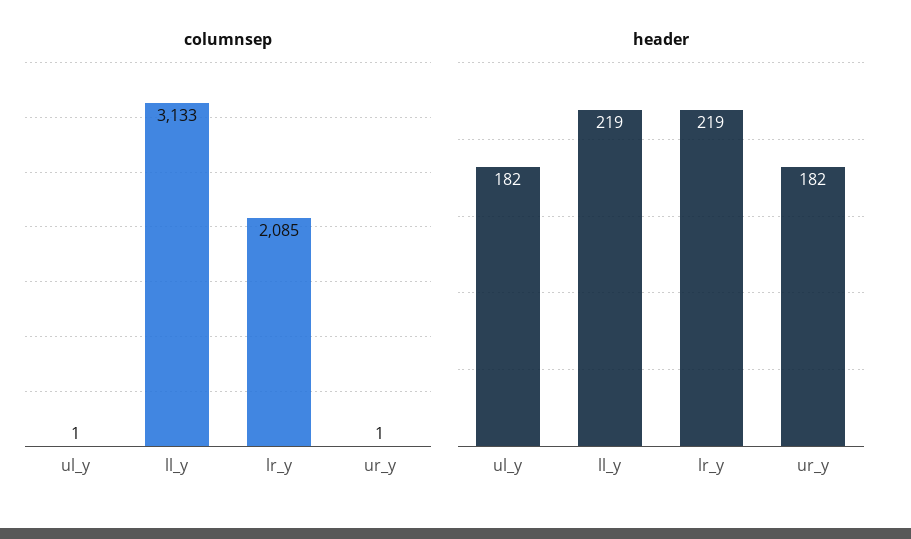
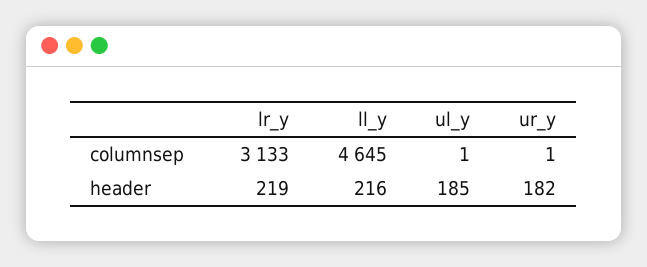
  {
    "columnsep": {
      "ul_y": 1,
-     "ll_y": 3133,
+     "ll_y": 4645,
-     "lr_y": 2085,
+     "lr_y": 3133,
      "ur_y": 1
    },
    "header": {
-     "ul_y": 182,
+     "ul_y": 185,
-     "ll_y": 219,
+     "ll_y": 216,
      "lr_y": 219,
      "ur_y": 182
    }
  }

